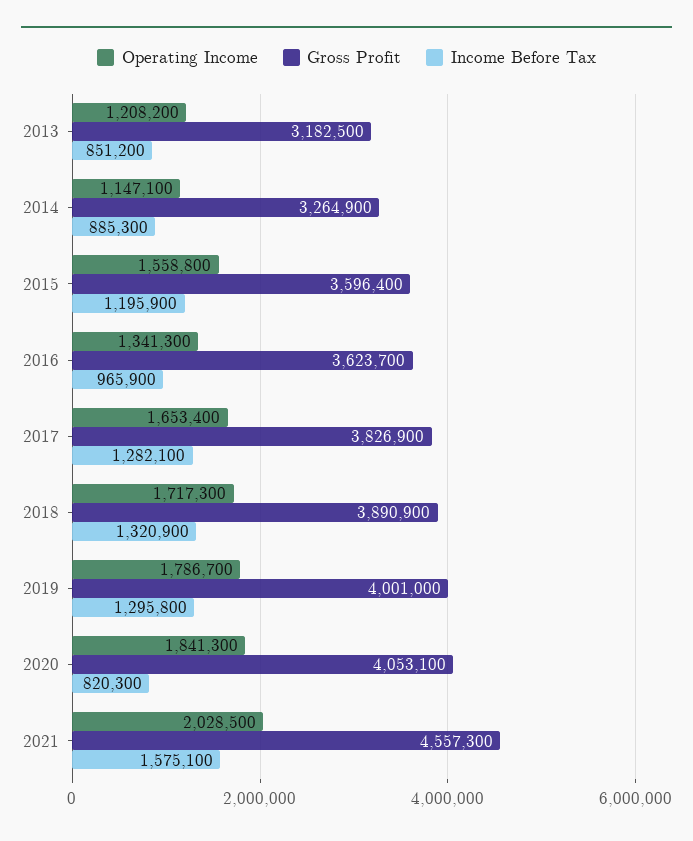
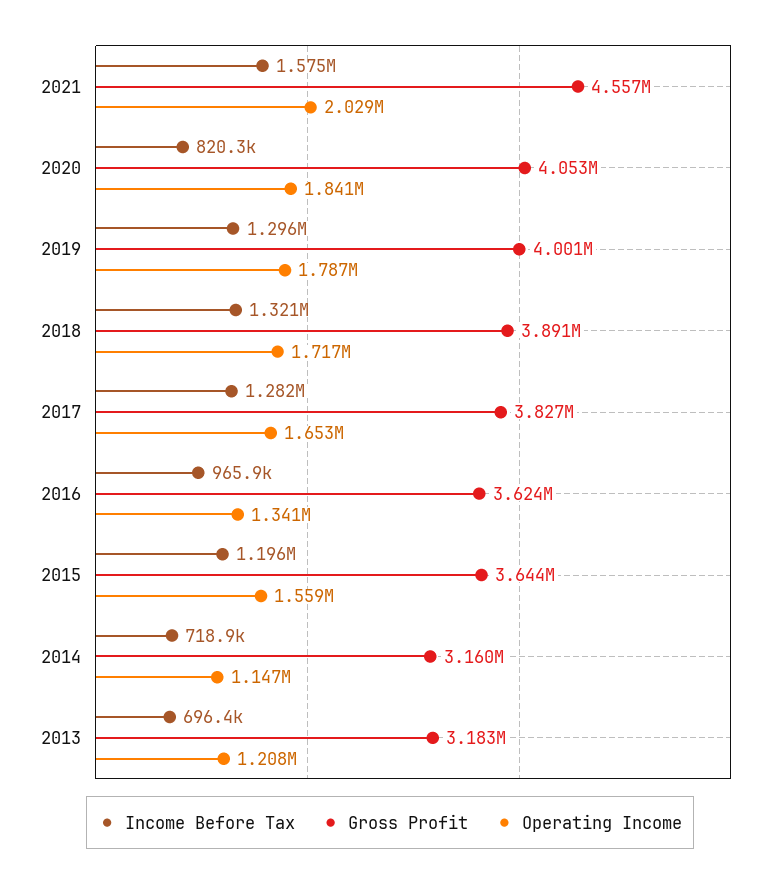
  {
    "Operating Income": {
      "2013": 1208200,
      "2014": 1147100,
      "2015": 1558800,
      "2016": 1341300,
      "2017": 1653400,
      "2018": 1717300,
      "2019": 1786700,
      "2020": 1841300,
      "2021": 2028500
    },
    "Gross Profit": {
      "2013": 3182500,
-     "2014": 3264900,
+     "2014": 3160000,
-     "2015": 3596400,
+     "2015": 3644000,
      "2016": 3623700,
      "2017": 3826900,
      "2018": 3890900,
      "2019": 4001000,
      "2020": 4053100,
      "2021": 4557300
    },
    "Income Before Tax": {
-     "2013": 851200,
+     "2013": 696400,
-     "2014": 885300,
+     "2014": 718900,
      "2015": 1195900,
      "2016": 965900,
      "2017": 1282100,
      "2018": 1320900,
      "2019": 1295800,
      "2020": 820300,
      "2021": 1575100
    }
  }

